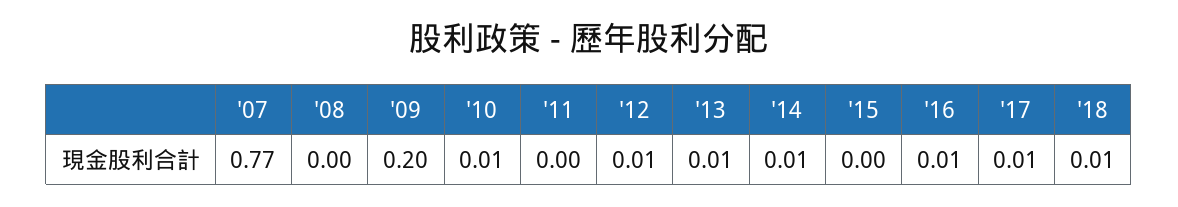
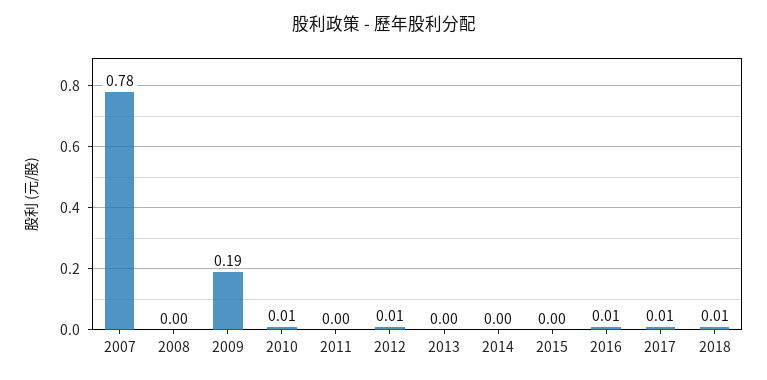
  {
-   "'07": 0.77,
+   "'07": 0.78,
    "'08": 0,
-   "'09": 0.2,
+   "'09": 0.19,
    "'10": 0.01,
    "'11": 0,
    "'12": 0.01,
-   "'13": 0.01,
+   "'13": 0,
-   "'14": 0.01,
+   "'14": 0,
    "'15": 0,
    "'16": 0.01,
    "'17": 0.01,
    "'18": 0.01
  }

